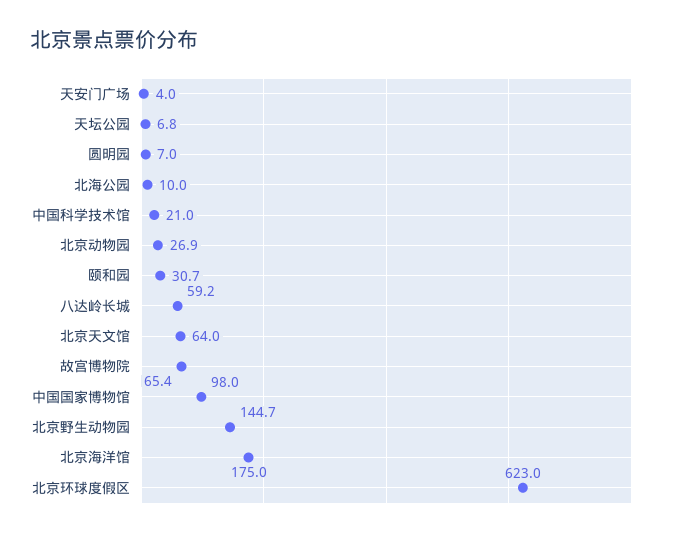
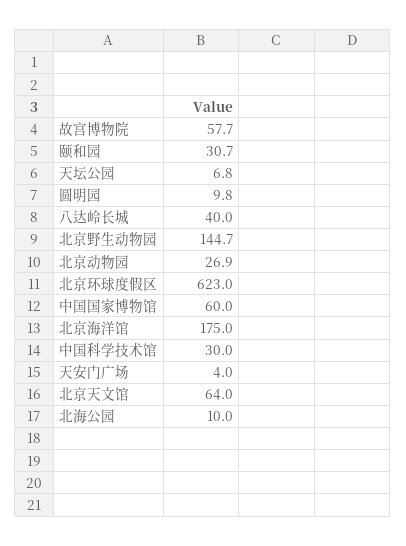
  {
    "天安门广场": 4,
    "天坛公园": 6.8,
-   "圆明园": 7,
+   "圆明园": 9.8,
    "北海公园": 10,
-   "中国科学技术馆": 21,
+   "中国科学技术馆": 30,
    "北京动物园": 26.9,
    "颐和园": 30.7,
-   "八达岭长城": 59.2,
+   "八达岭长城": 40,
    "北京天文馆": 64,
-   "故宫博物院": 65.4,
+   "故宫博物院": 57.7,
-   "中国国家博物馆": 98,
+   "中国国家博物馆": 60,
    "北京野生动物园": 144.7,
    "北京海洋馆": 175,
    "北京环球度假区": 623
  }

